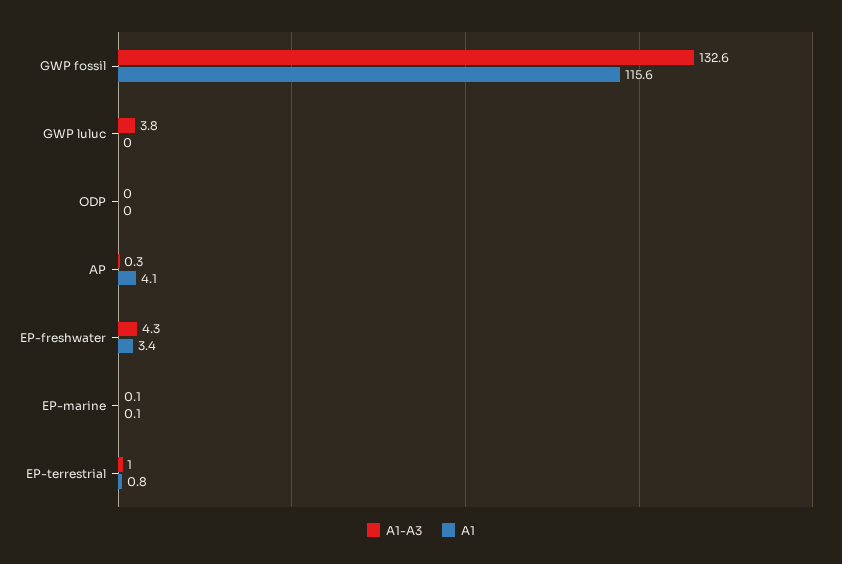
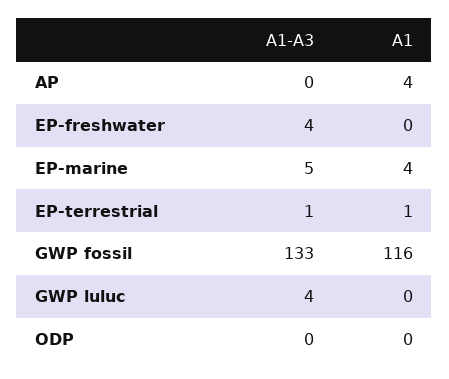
  {
    "A1-A3": {
      "GWP fossil": 132.6,
      "GWP luluc": 3.8,
      "ODP": 0,
      "AP": 0.3,
      "EP-freshwater": 4.3,
-     "EP-marine": 0.1,
+     "EP-marine": 5,
      "EP-terrestrial": 1
    },
    "A1": {
      "GWP fossil": 115.6,
      "GWP luluc": 0,
      "ODP": 0,
      "AP": 4.1,
-     "EP-freshwater": 3.4,
+     "EP-freshwater": 0,
-     "EP-marine": 0.1,
+     "EP-marine": 4,
      "EP-terrestrial": 0.8
    }
  }

